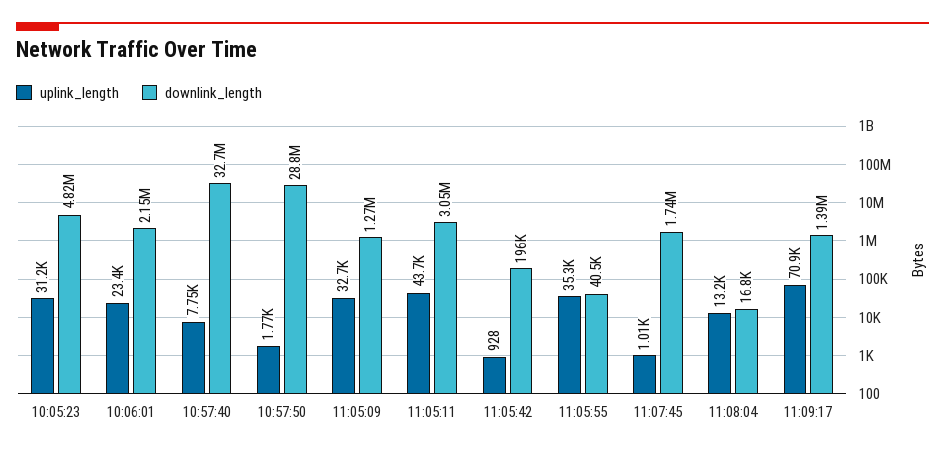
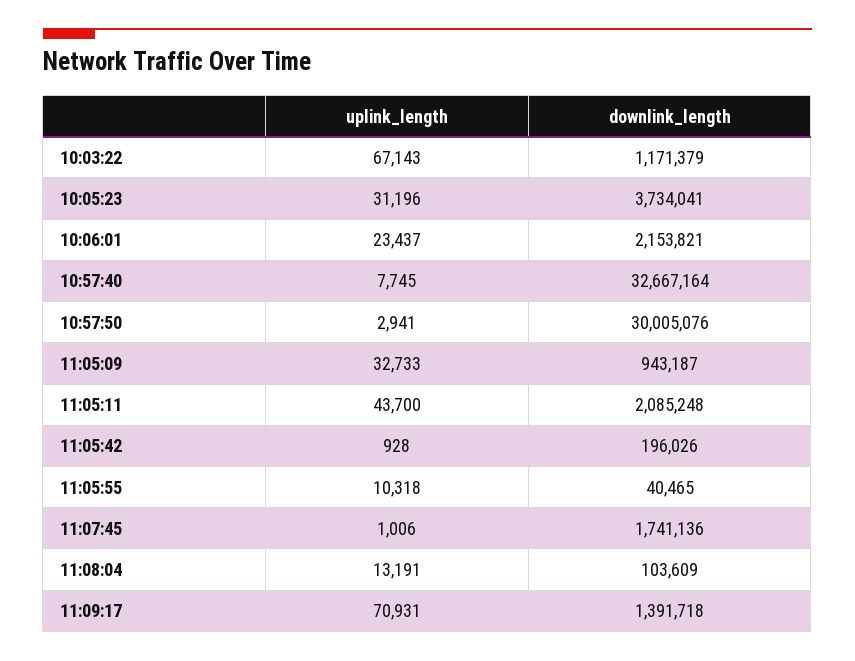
  {
    "uplink_length": {
      "10:05:23": 31196,
      "10:06:01": 23437,
      "10:57:40": 7745,
-     "10:57:50": 1770,
+     "10:57:50": 2941,
      "11:05:09": 32733,
      "11:05:11": 43700,
      "11:05:42": 928,
-     "11:05:55": 35300,
+     "11:05:55": 10318,
      "11:07:45": 1006,
      "11:08:04": 13191,
-     "11:09:17": 70931
+     "11:09:17": 70931,
+     "10:03:22": 67143
    },
    "downlink_length": {
-     "10:05:23": 4820000,
+     "10:05:23": 3734041,
      "10:06:01": 2153821,
      "10:57:40": 32667164,
-     "10:57:50": 28800000,
+     "10:57:50": 30005076,
-     "11:05:09": 1270000,
+     "11:05:09": 943187,
-     "11:05:11": 3050000,
+     "11:05:11": 2085248,
      "11:05:42": 196026,
      "11:05:55": 40465,
      "11:07:45": 1741136,
-     "11:08:04": 16800,
+     "11:08:04": 103609,
-     "11:09:17": 1391718
+     "11:09:17": 1391718,
+     "10:03:22": 1171379
    }
  }

